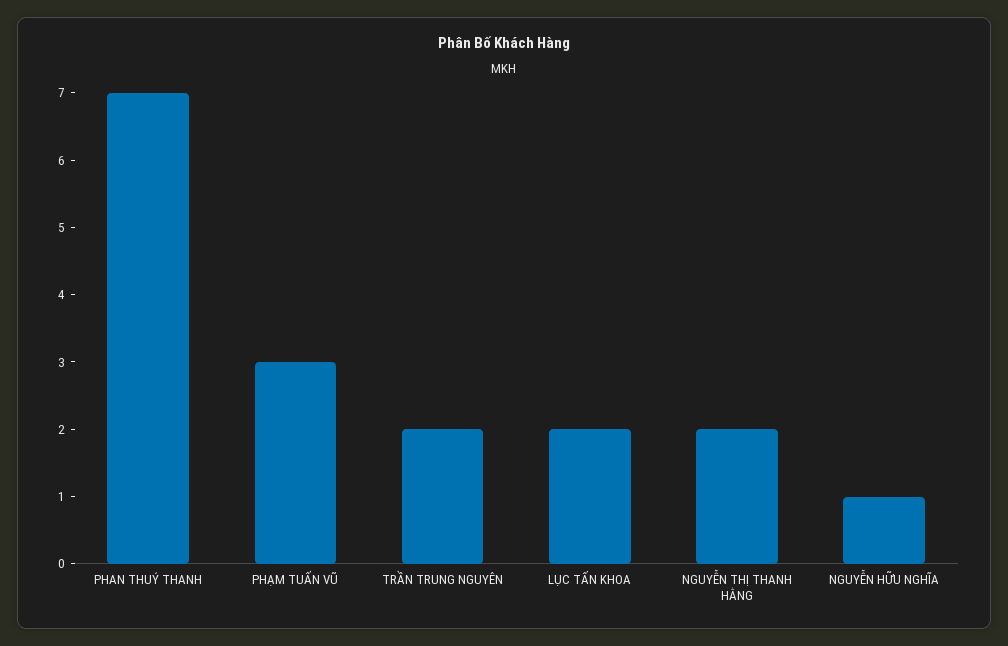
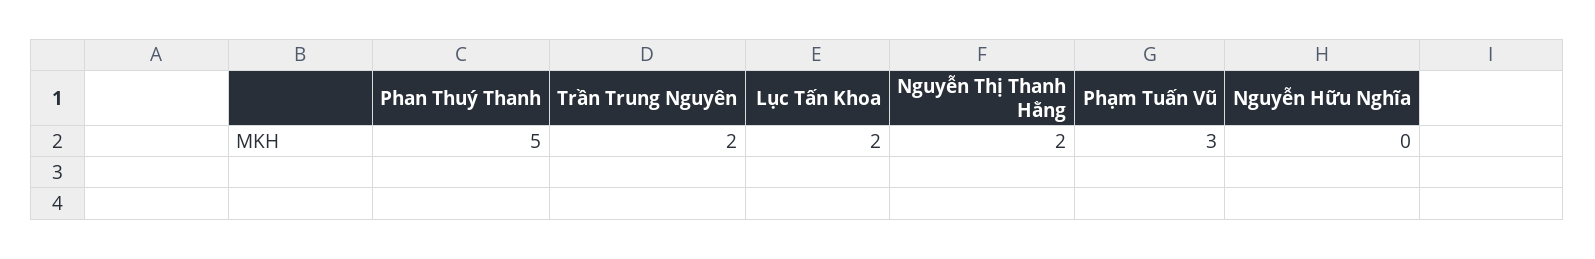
  {
-   "PHAN THUÝ THANH": 7,
+   "PHAN THUÝ THANH": 5,
    "PHẠM TUẤN VŨ": 3,
    "TRẦN TRUNG NGUYÊN": 2,
    "LỤC TẤN KHOA": 2,
    "NGUYỄN THỊ THANH HẰNG": 2,
-   "NGUYỄN HỮU NGHĨA": 1
+   "NGUYỄN HỮU NGHĨA": 0
  }

